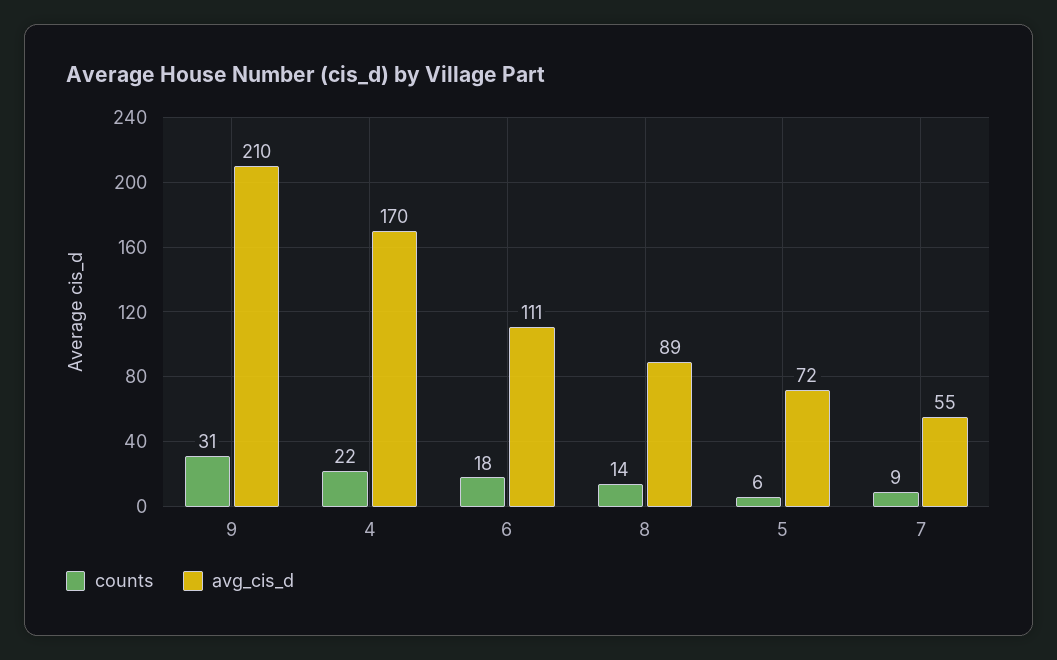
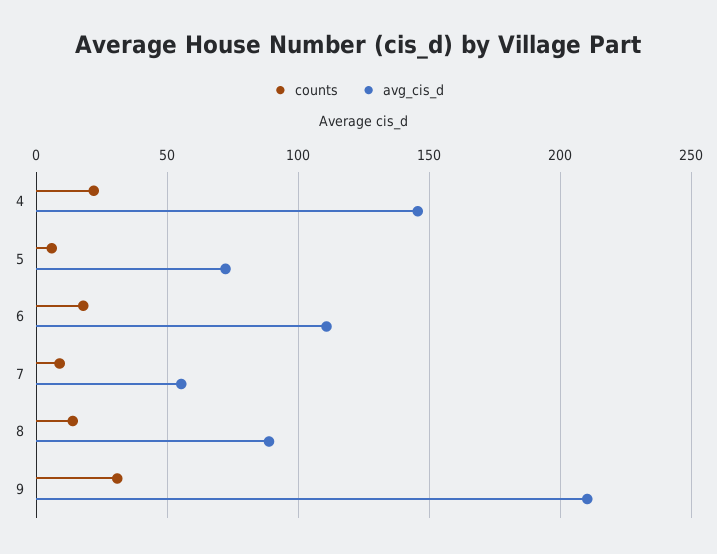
  {
    "counts": {
      "9": 31,
      "4": 22,
      "6": 18,
      "8": 14,
      "5": 6,
      "7": 9
    },
    "avg_cis_d": {
      "9": 210,
-     "4": 170,
+     "4": 145,
      "6": 111,
      "8": 89,
      "5": 72,
      "7": 55
    }
  }

